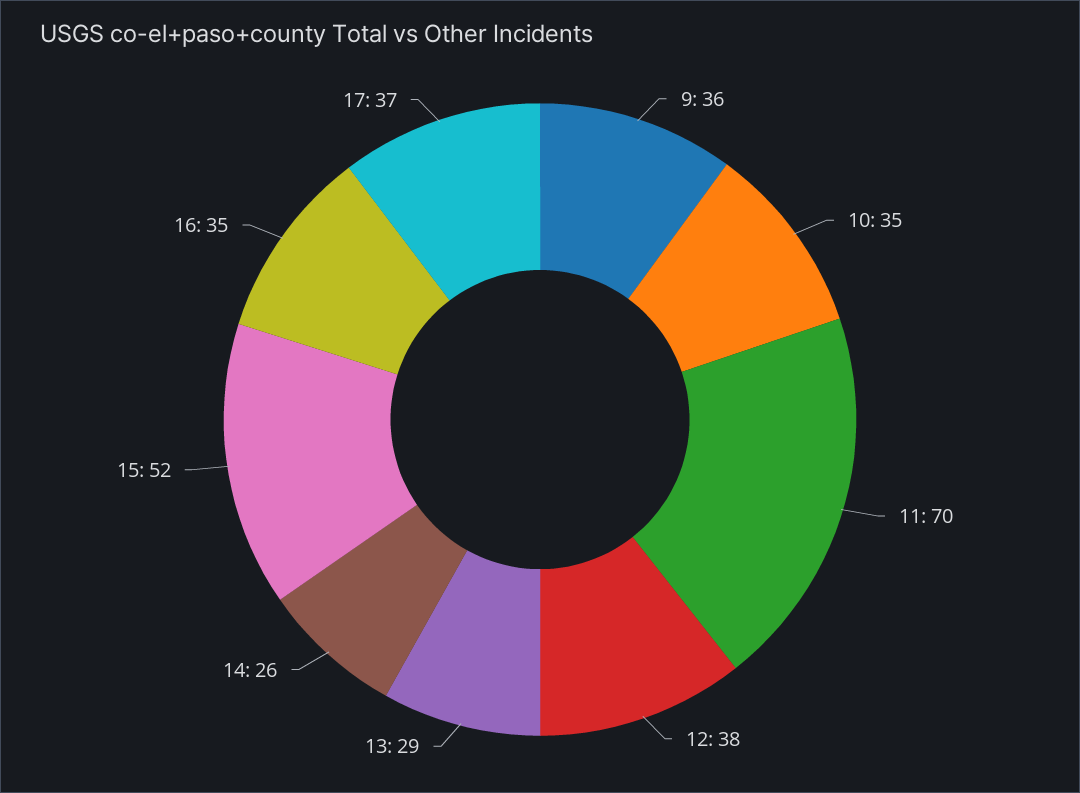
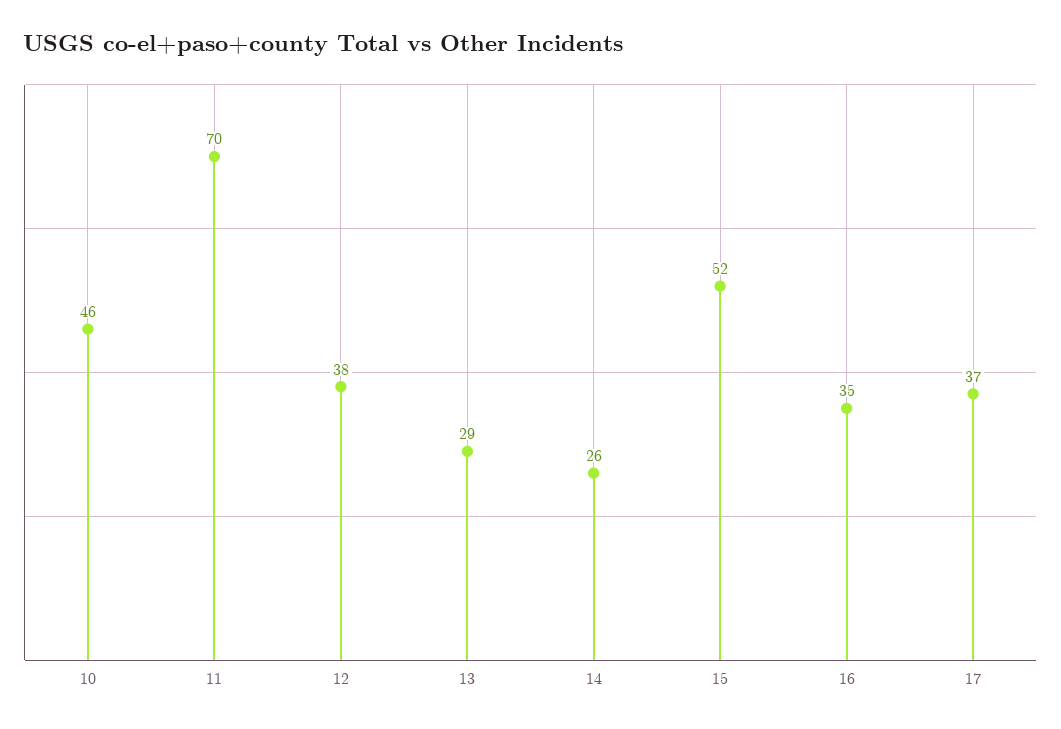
  {
-   "9": 36,
-   "10": 35,
+   "10": 46,
    "11": 70,
    "12": 38,
    "13": 29,
    "14": 26,
    "15": 52,
    "16": 35,
    "17": 37
  }

